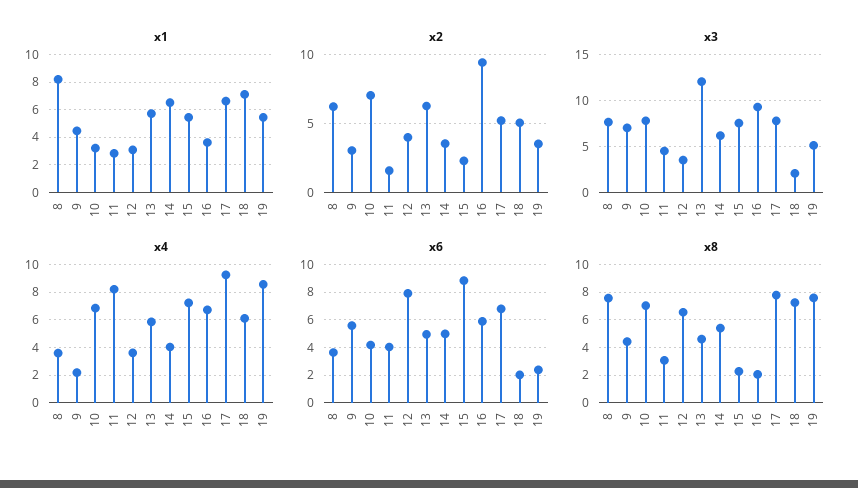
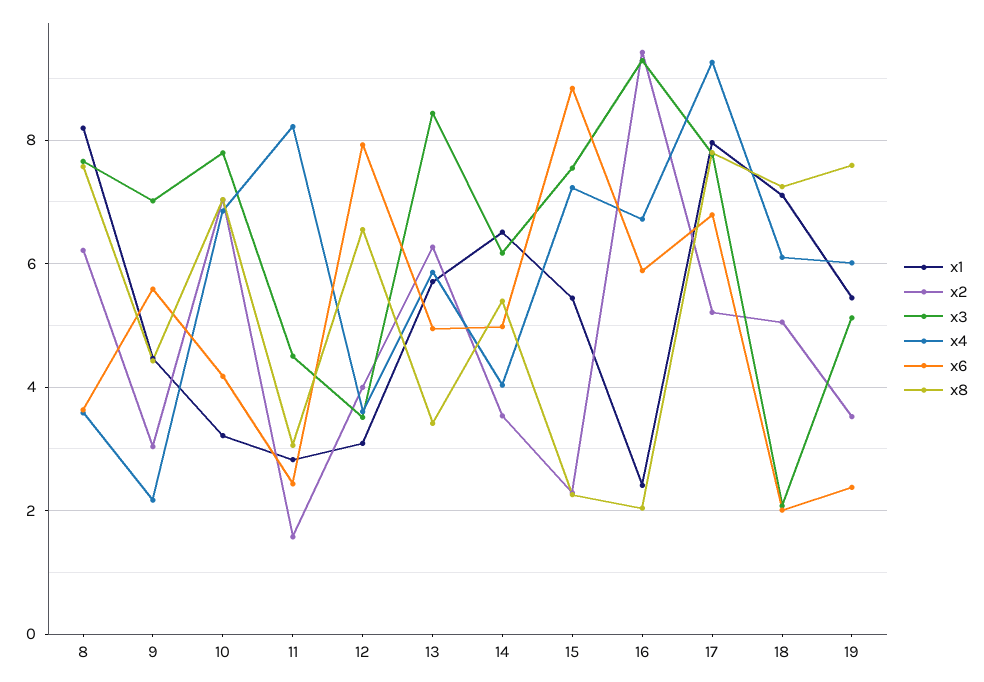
  {
    "x1": {
      "8": 8.2,
      "9": 4.4,
      "10": 3.2,
      "11": 2.8,
      "12": 3,
      "13": 5.8,
      "14": 6.6,
      "15": 5.4,
-     "16": 3.5,
+     "16": 2.4,
-     "17": 6.5,
+     "17": 8,
      "18": 7.2,
      "19": 5.4
    },
    "x2": {
      "8": 6.2,
      "9": 3,
      "10": 7,
      "11": 1.6,
      "12": 4,
      "13": 6.2,
      "14": 3.6,
      "15": 2.2,
      "16": 9.4,
      "17": 5.2,
      "18": 5,
      "19": 3.6
    },
    "x3": {
      "8": 7.6,
      "9": 7,
      "10": 7.8,
      "11": 4.6,
      "12": 3.6,
-     "13": 12,
+     "13": 8.4,
      "14": 6.2,
      "15": 7.6,
      "16": 9.2,
      "17": 7.8,
      "18": 2,
      "19": 5.2
    },
    "x4": {
      "8": 3.6,
      "9": 2.2,
      "10": 6.8,
      "11": 8.2,
      "12": 3.6,
      "13": 5.8,
      "14": 4,
      "15": 7.2,
      "16": 6.8,
      "17": 9.2,
      "18": 6.2,
-     "19": 8.5
+     "19": 6
    },
    "x6": {
      "8": 3.6,
      "9": 5.6,
      "10": 4.2,
-     "11": 4,
+     "11": 2.4,
      "12": 8,
      "13": 5,
      "14": 5,
      "15": 8.8,
      "16": 5.8,
      "17": 6.8,
      "18": 2,
      "19": 2.4
    },
    "x8": {
      "8": 7.6,
      "9": 4.4,
      "10": 7,
      "11": 3,
      "12": 6.6,
-     "13": 4.5,
+     "13": 3.4,
      "14": 5.4,
      "15": 2.2,
      "16": 2,
      "17": 7.8,
      "18": 7.2,
      "19": 7.6
    }
  }

